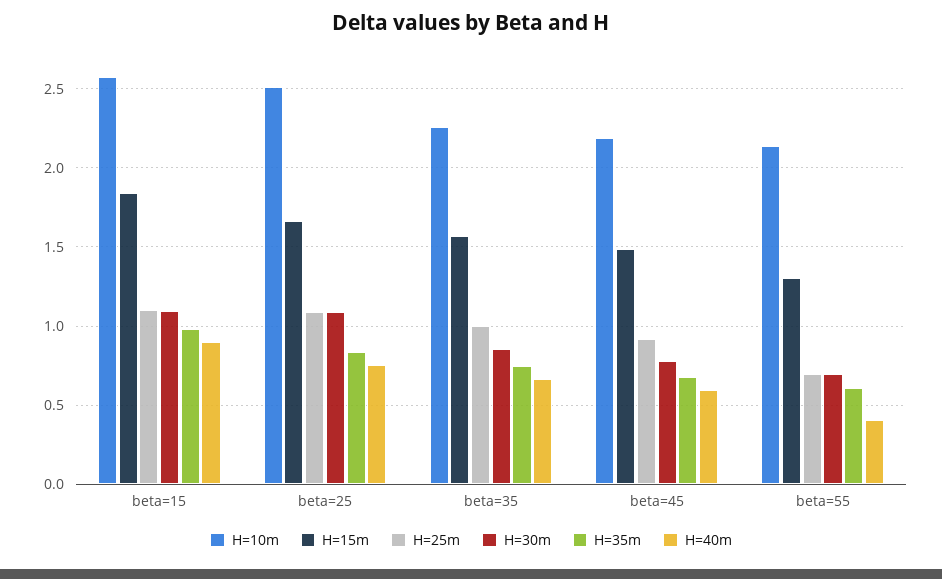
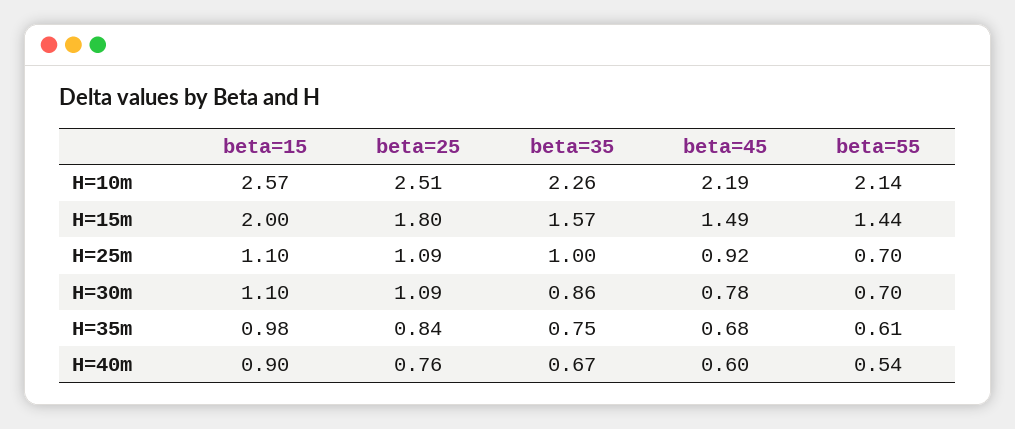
  {
    "H=10m": {
      "beta=15": 2.57,
      "beta=25": 2.51,
      "beta=35": 2.26,
      "beta=45": 2.19,
      "beta=55": 2.14
    },
    "H=15m": {
-     "beta=15": 1.85,
+     "beta=15": 2,
-     "beta=25": 1.65,
+     "beta=25": 1.8,
      "beta=35": 1.57,
      "beta=45": 1.49,
-     "beta=55": 1.3
+     "beta=55": 1.44
    },
    "H=25m": {
      "beta=15": 1.1,
      "beta=25": 1.09,
      "beta=35": 1,
      "beta=45": 0.92,
      "beta=55": 0.7
    },
    "H=30m": {
      "beta=15": 1.1,
      "beta=25": 1.09,
      "beta=35": 0.86,
      "beta=45": 0.78,
      "beta=55": 0.7
    },
    "H=35m": {
      "beta=15": 0.98,
      "beta=25": 0.84,
      "beta=35": 0.75,
      "beta=45": 0.68,
      "beta=55": 0.61
    },
    "H=40m": {
      "beta=15": 0.9,
      "beta=25": 0.76,
      "beta=35": 0.67,
      "beta=45": 0.6,
-     "beta=55": 0.4
+     "beta=55": 0.54
    }
  }

